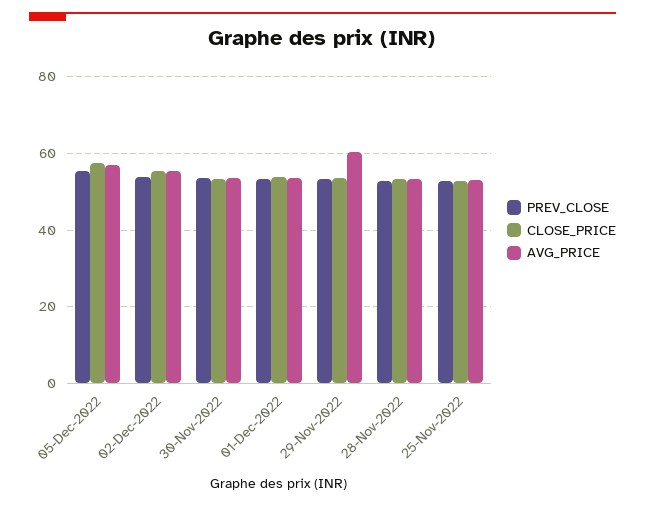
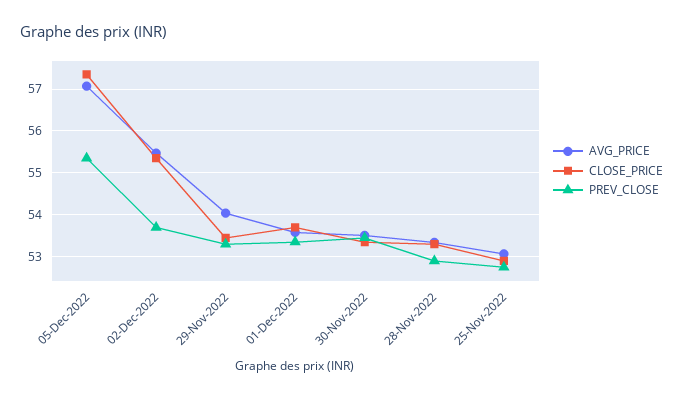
  {
    "PREV_CLOSE": {
      "05-Dec-2022": 55.4,
      "02-Dec-2022": 53.8,
      "30-Nov-2022": 53.4,
      "01-Dec-2022": 53.4,
      "29-Nov-2022": 53.4,
      "28-Nov-2022": 53,
      "25-Nov-2022": 52.8
    },
    "CLOSE_PRICE": {
      "05-Dec-2022": 57.4,
      "02-Dec-2022": 55.4,
      "30-Nov-2022": 53.4,
      "01-Dec-2022": 53.8,
      "29-Nov-2022": 53.4,
      "28-Nov-2022": 53.4,
      "25-Nov-2022": 53
    },
    "AVG_PRICE": {
      "05-Dec-2022": 57,
      "02-Dec-2022": 55.4,
      "30-Nov-2022": 53.6,
      "01-Dec-2022": 53.6,
-     "29-Nov-2022": 60,
+     "29-Nov-2022": 54,
      "28-Nov-2022": 53.4,
      "25-Nov-2022": 53
    }
  }

